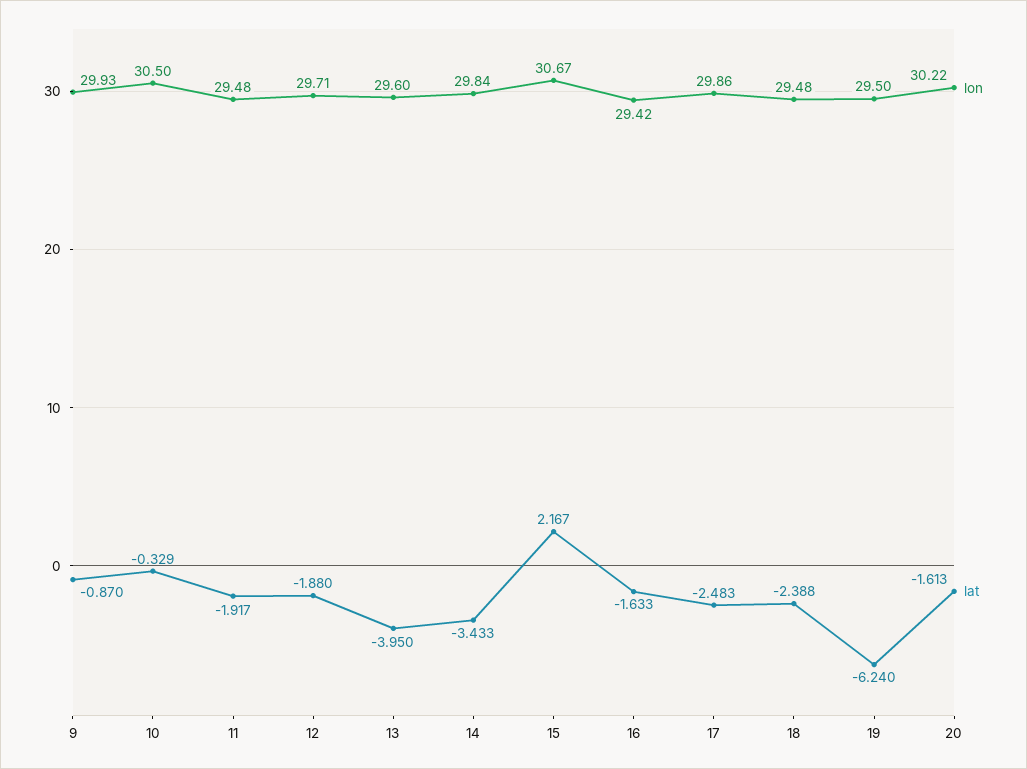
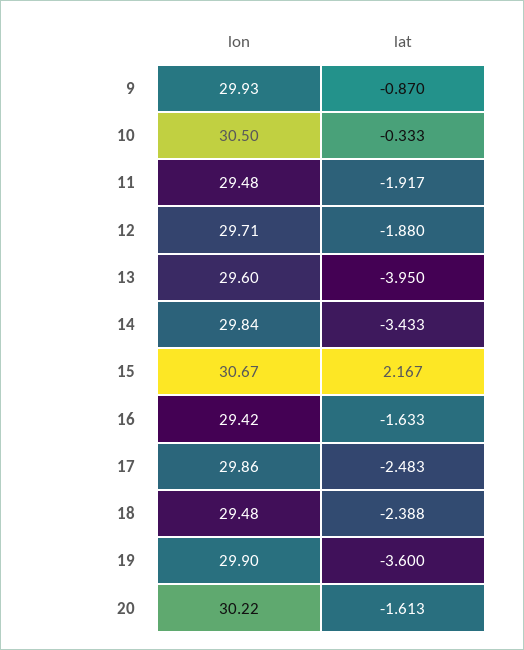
  {
    "lon": {
      "9": 29.93,
      "10": 30.5,
      "11": 29.48,
      "12": 29.71,
      "13": 29.6,
      "14": 29.84,
      "15": 30.67,
      "16": 29.42,
      "17": 29.86,
      "18": 29.48,
-     "19": 29.5,
+     "19": 29.9,
      "20": 30.22
    },
    "lat": {
      "9": -0.87,
-     "10": -0.329,
+     "10": -0.333,
      "11": -1.917,
      "12": -1.88,
      "13": -3.95,
      "14": -3.433,
      "15": 2.167,
      "16": -1.633,
      "17": -2.483,
      "18": -2.388,
-     "19": -6.24,
+     "19": -3.6,
      "20": -1.613
    }
  }

